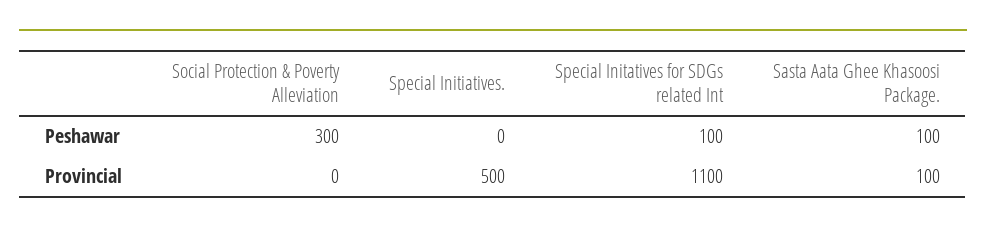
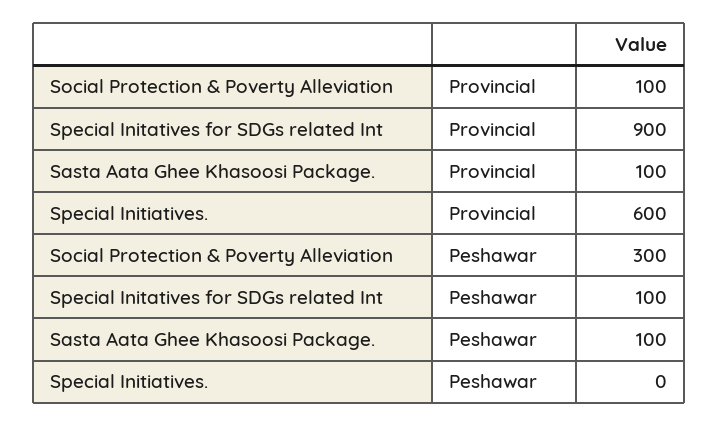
  {
    "Social Protection & Poverty Alleviation": {
      "Peshawar": 300,
-     "Provincial": 0
+     "Provincial": 100
    },
    "Special Initiatives.": {
      "Peshawar": 0,
-     "Provincial": 500
+     "Provincial": 600
    },
    "Special Initatives for SDGs related Int": {
      "Peshawar": 100,
-     "Provincial": 1100
+     "Provincial": 900
    },
    "Sasta Aata Ghee Khasoosi Package.": {
      "Peshawar": 100,
      "Provincial": 100
    }
  }

